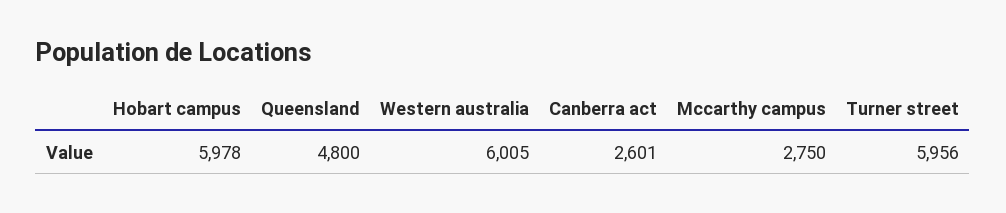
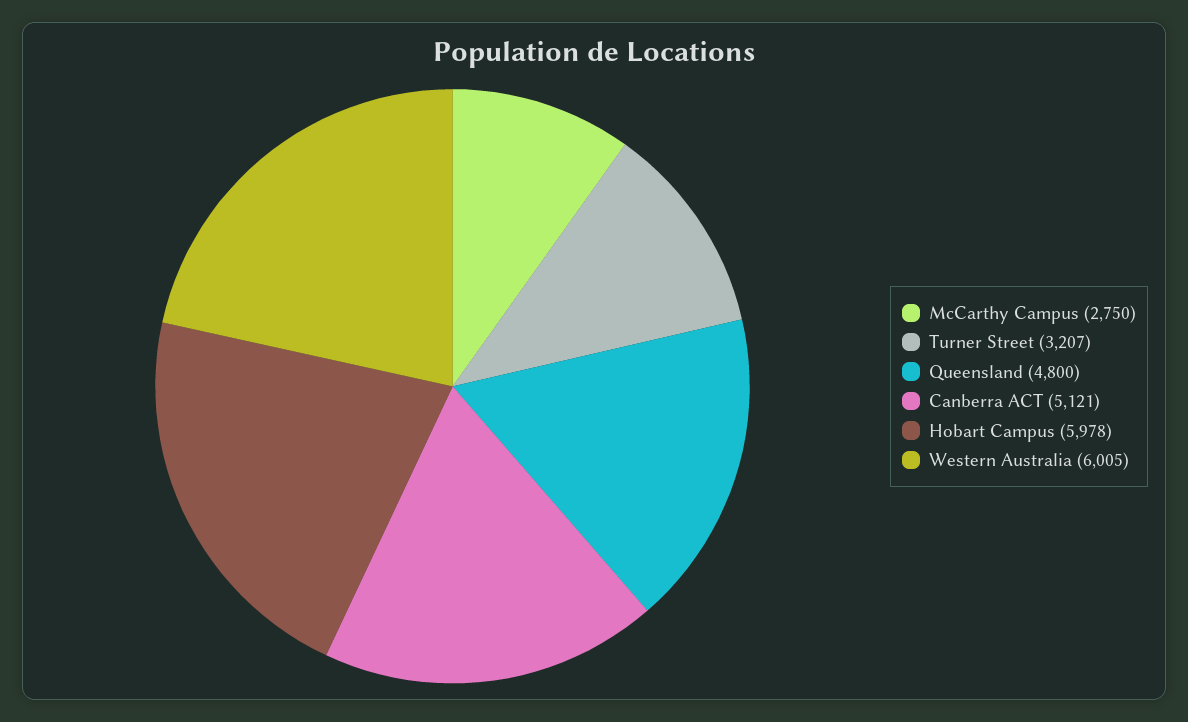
  {
    "Hobart campus": 5978,
    "Queensland": 4800,
    "Western australia": 6005,
-   "Canberra act": 2601,
+   "Canberra act": 5121,
    "Mccarthy campus": 2750,
-   "Turner street": 5956
+   "Turner street": 3207
  }

